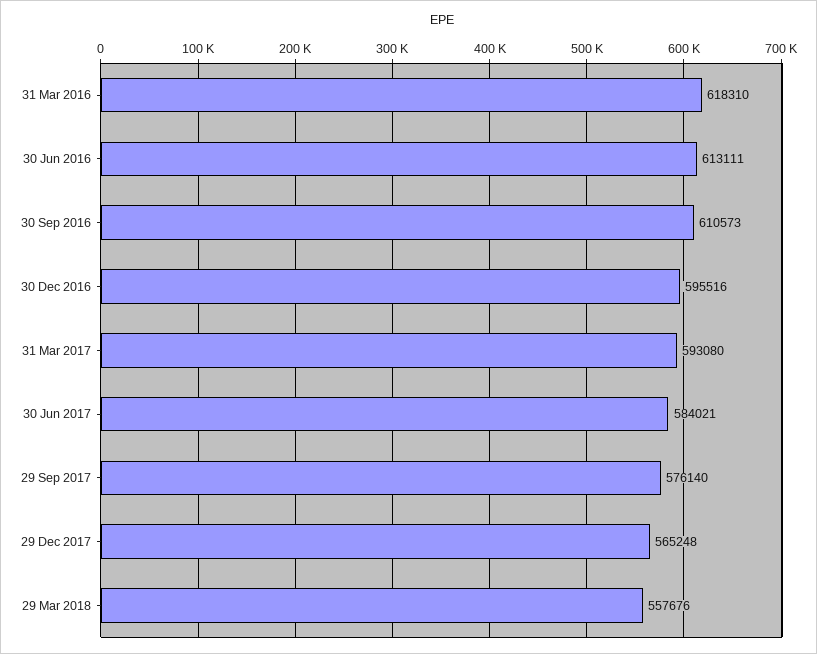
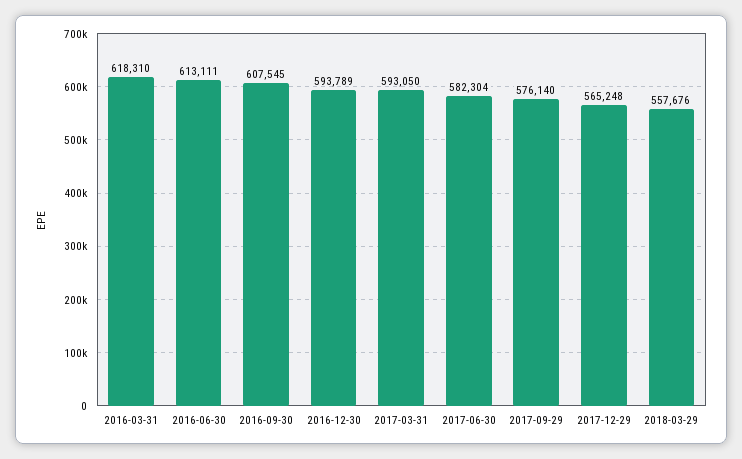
  {
    "31 Mar 2016": 618310,
    "30 Jun 2016": 613111,
-   "30 Sep 2016": 610573,
+   "30 Sep 2016": 607545,
-   "30 Dec 2016": 595516,
+   "30 Dec 2016": 593789,
-   "31 Mar 2017": 593080,
+   "31 Mar 2017": 593050,
-   "30 Jun 2017": 584021,
+   "30 Jun 2017": 582304,
    "29 Sep 2017": 576140,
    "29 Dec 2017": 565248,
    "29 Mar 2018": 557676
  }

